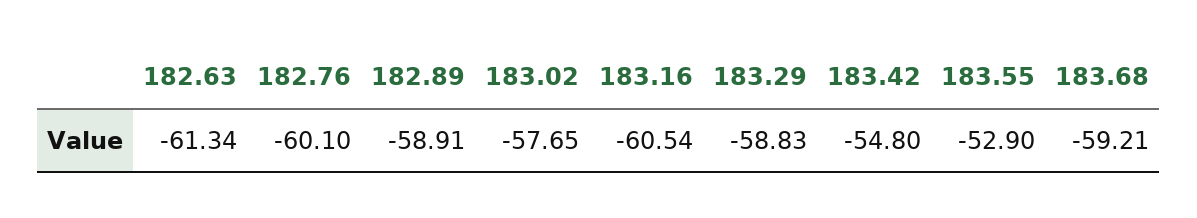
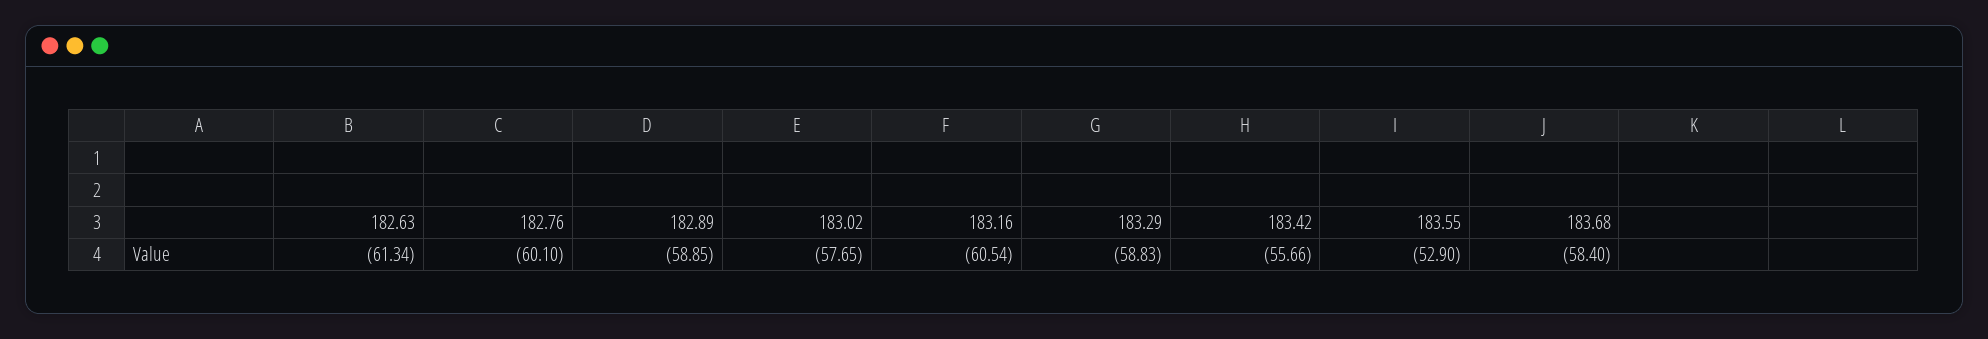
  {
    "182.63": -61.34,
    "182.76": -60.1,
-   "182.89": -58.91,
+   "182.89": -58.85,
    "183.02": -57.65,
    "183.16": -60.54,
    "183.29": -58.83,
-   "183.42": -54.8,
+   "183.42": -55.66,
    "183.55": -52.9,
-   "183.68": -59.21
+   "183.68": -58.4
  }

